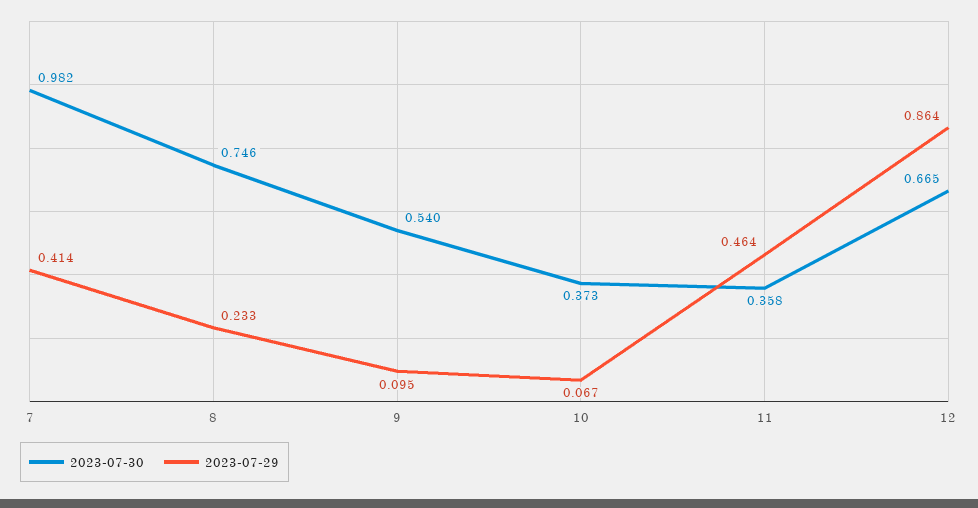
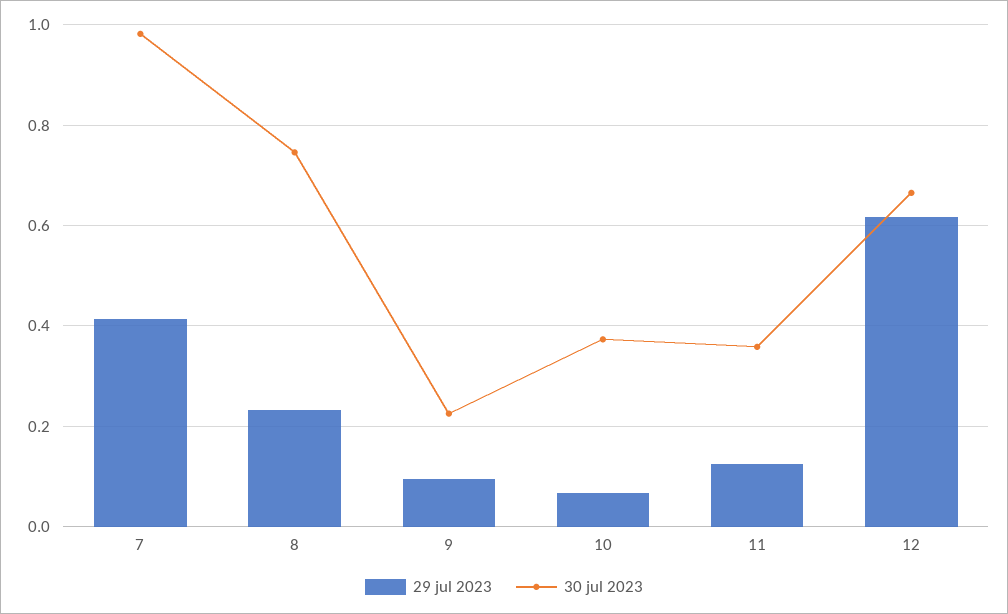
  {
    "2023-07-30": {
      "7": 0.982,
      "8": 0.746,
-     "9": 0.54,
+     "9": 0.22,
      "10": 0.373,
      "11": 0.358,
      "12": 0.665
    },
    "2023-07-29": {
      "7": 0.414,
      "8": 0.233,
      "9": 0.095,
      "10": 0.067,
-     "11": 0.464,
+     "11": 0.12,
-     "12": 0.864
+     "12": 0.62
    }
  }

